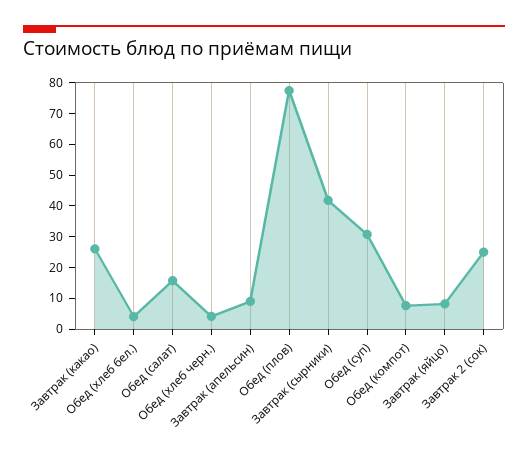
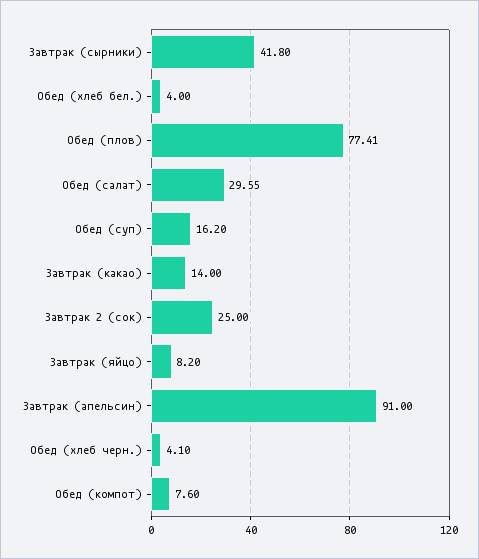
  {
-   "Завтрак (какао)": 25,
+   "Завтрак (какао)": 14,
    "Обед (хлеб бел.)": 4,
-   "Обед (салат)": 15,
+   "Обед (салат)": 29.55,
    "Обед (хлеб черн.)": 4.1,
-   "Завтрак (апельсин)": 10,
+   "Завтрак (апельсин)": 91,
    "Обед (плов)": 77.41,
    "Завтрак (сырники)": 41.8,
-   "Обед (суп)": 30,
+   "Обед (суп)": 16.2,
    "Обед (компот)": 7.6,
    "Завтрак (яйцо)": 8.2,
    "Завтрак 2 (сок)": 25
  }

